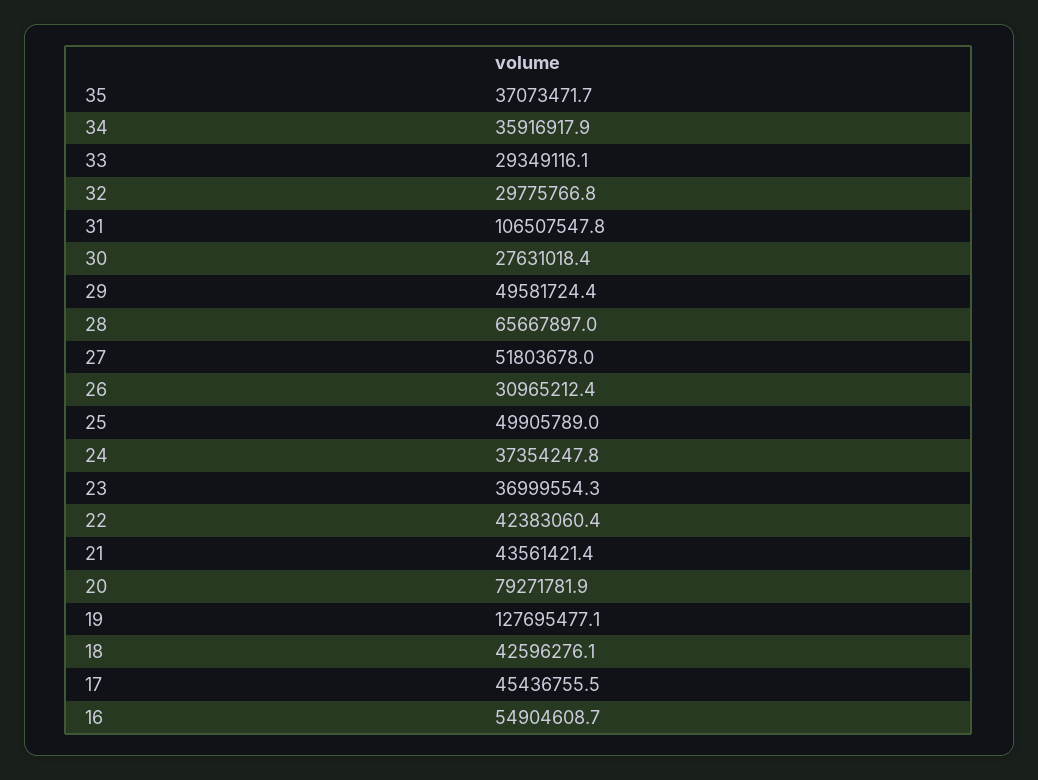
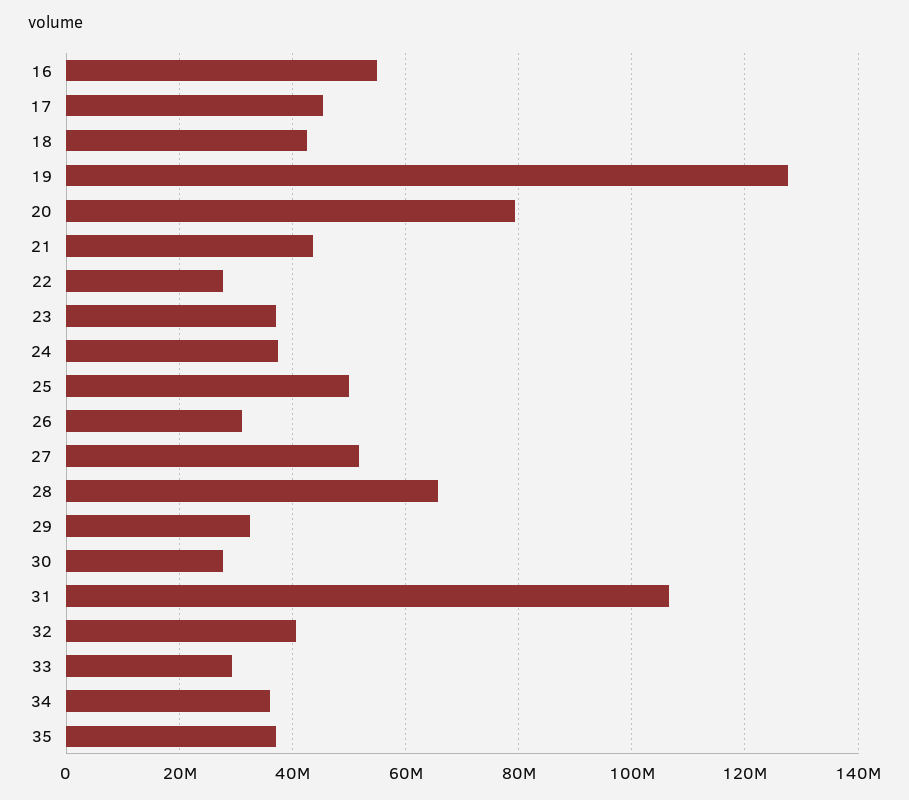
  {
    "35": 37073471.7,
    "34": 35916917.9,
    "33": 29349116.1,
-   "32": 29775766.8,
+   "32": 40000000,
    "31": 106507547.8,
    "30": 27631018.4,
-   "29": 49581724.4,
+   "29": 32000000,
    "28": 65667897,
    "27": 51803678,
    "26": 30965212.4,
    "25": 49905789,
    "24": 37354247.8,
    "23": 36999554.3,
-   "22": 42383060.4,
+   "22": 28000000,
    "21": 43561421.4,
    "20": 79271781.9,
    "19": 127695477.1,
    "18": 42596276.1,
    "17": 45436755.5,
    "16": 54904608.7
  }

